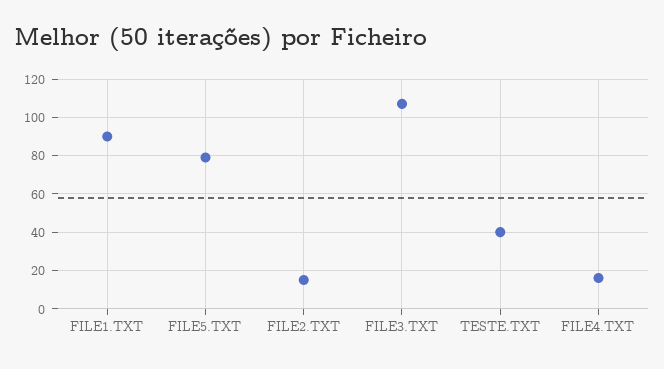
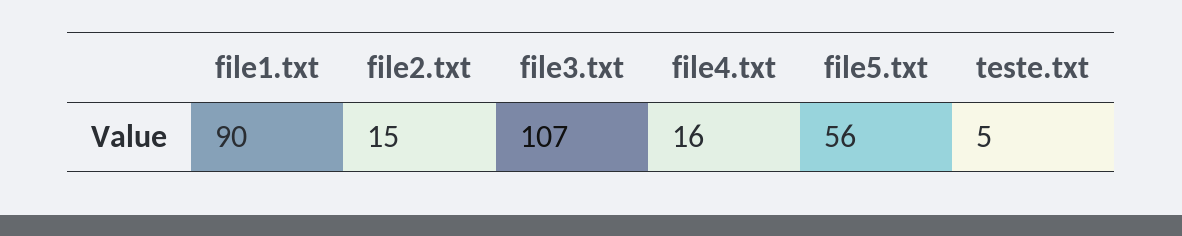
  {
    "FILE1.TXT": 90,
-   "FILE5.TXT": 80,
+   "FILE5.TXT": 56,
    "FILE2.TXT": 15,
    "FILE3.TXT": 107,
-   "TESTE.TXT": 40,
+   "TESTE.TXT": 5,
    "FILE4.TXT": 16
  }

